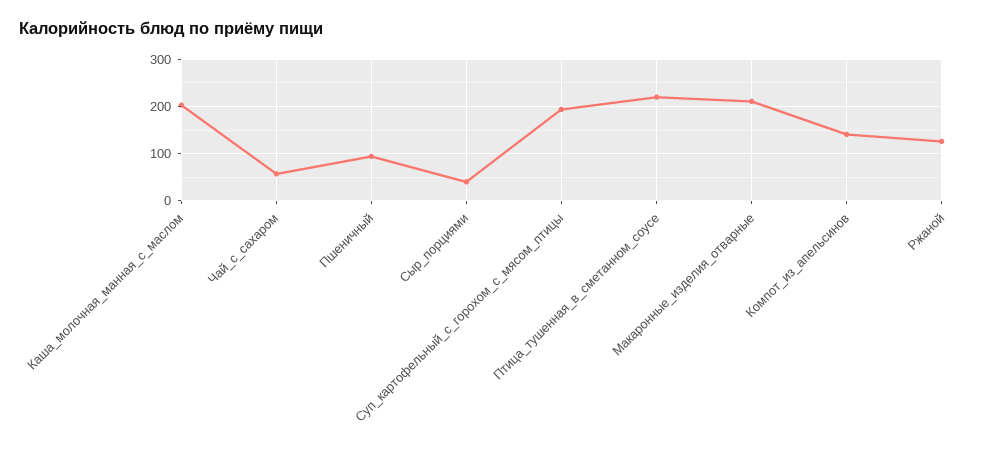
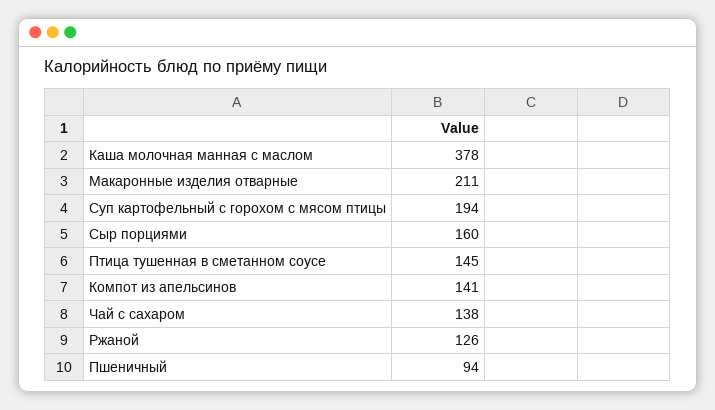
  {
-   "Каша_молочная_манная_с_маслом": 200,
+   "Каша_молочная_манная_с_маслом": 378,
-   "Чай_с_сахаром": 60,
+   "Чай_с_сахаром": 138,
    "Пшеничный": 94,
-   "Сыр_порциями": 40,
+   "Сыр_порциями": 160,
    "Суп_картофельный_с_горохом_с_мясом_птицы": 194,
-   "Птица_тушенная_в_сметанном_соусе": 220,
+   "Птица_тушенная_в_сметанном_соусе": 145,
    "Макаронные_изделия_отварные": 211,
    "Компот_из_апельсинов": 141,
    "Ржаной": 126
  }

